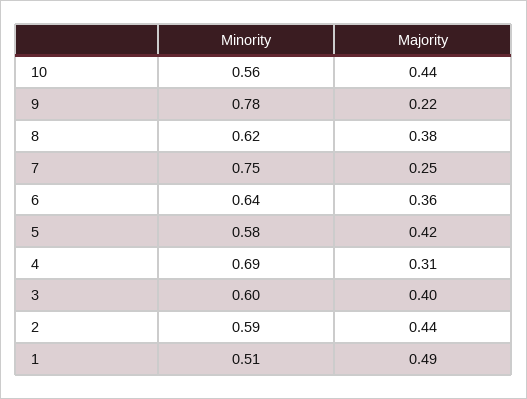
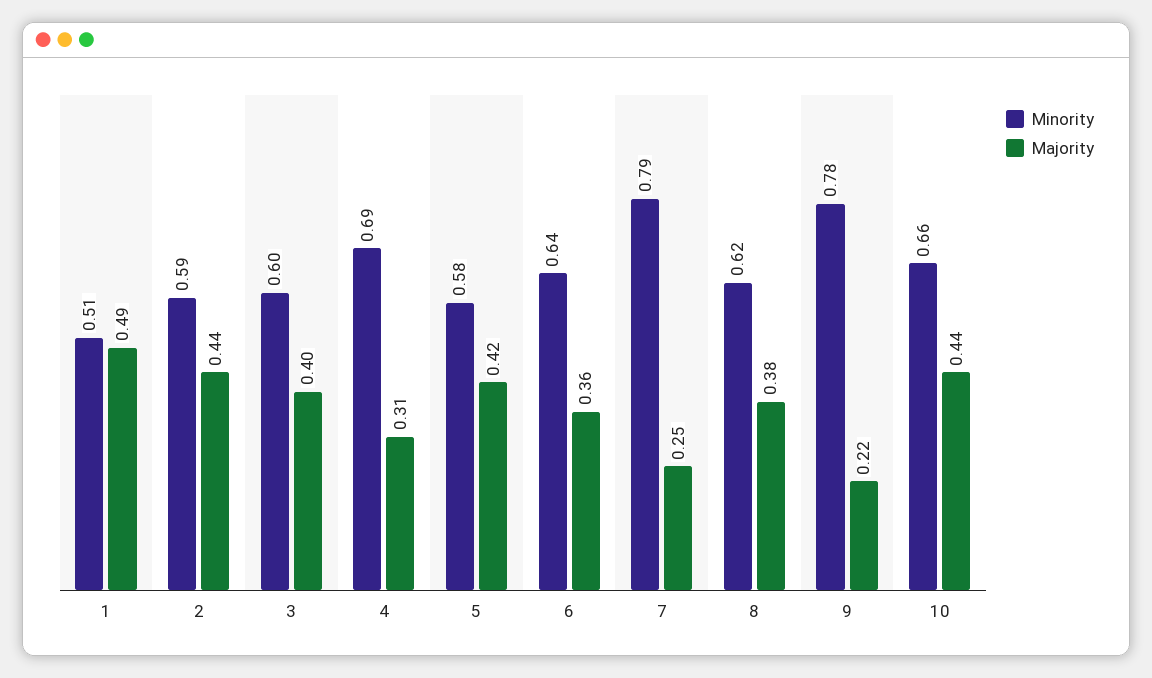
  {
    "Minority": {
-     "10": 0.56,
+     "10": 0.66,
      "9": 0.78,
      "8": 0.62,
-     "7": 0.75,
+     "7": 0.79,
      "6": 0.64,
      "5": 0.58,
      "4": 0.69,
      "3": 0.6,
      "2": 0.59,
      "1": 0.51
    },
    "Majority": {
      "10": 0.44,
      "9": 0.22,
      "8": 0.38,
      "7": 0.25,
      "6": 0.36,
      "5": 0.42,
      "4": 0.31,
      "3": 0.4,
      "2": 0.44,
      "1": 0.49
    }
  }

